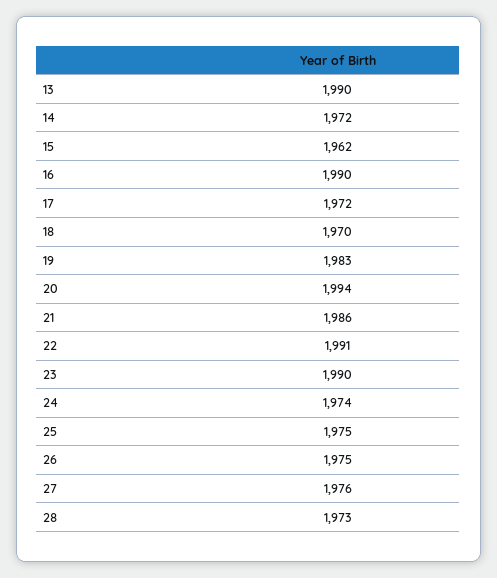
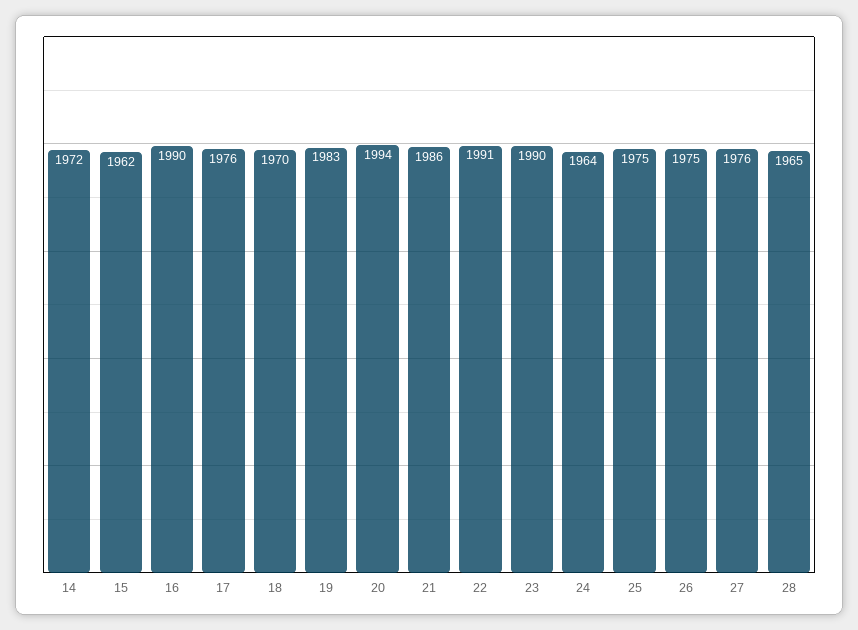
  {
-   "13": 1990,
    "14": 1972,
    "15": 1962,
    "16": 1990,
-   "17": 1972,
+   "17": 1976,
    "18": 1970,
    "19": 1983,
    "20": 1994,
    "21": 1986,
    "22": 1991,
    "23": 1990,
-   "24": 1974,
+   "24": 1964,
    "25": 1975,
    "26": 1975,
    "27": 1976,
-   "28": 1973
+   "28": 1965
  }

